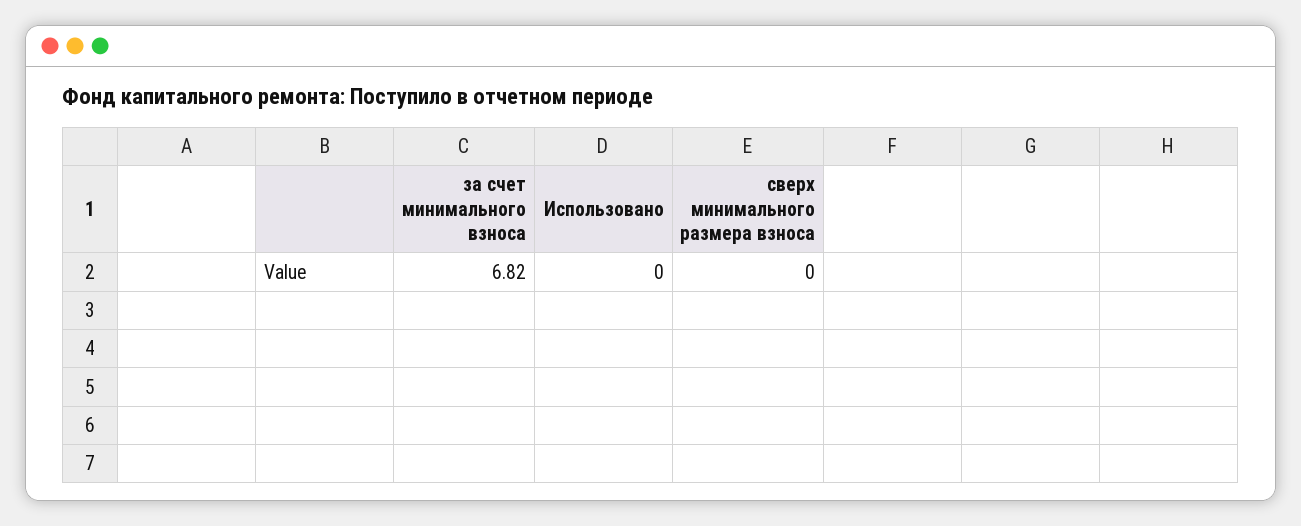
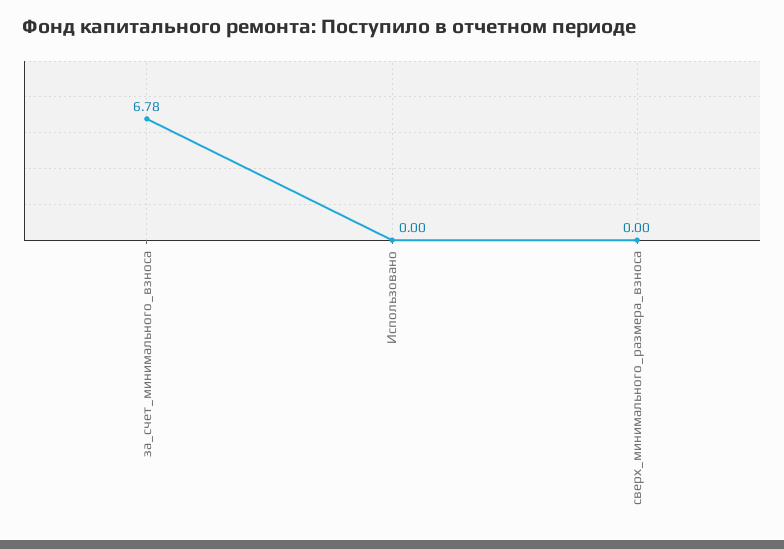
  {
-   "за счет минимального взноса": 6.82,
+   "за счет минимального взноса": 6.78,
    "Использовано": 0,
    "сверх минимального размера взноса": 0
  }

